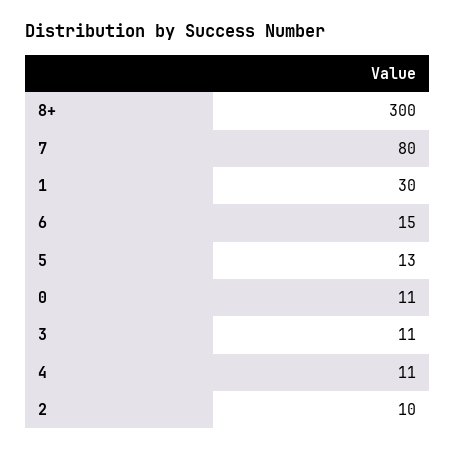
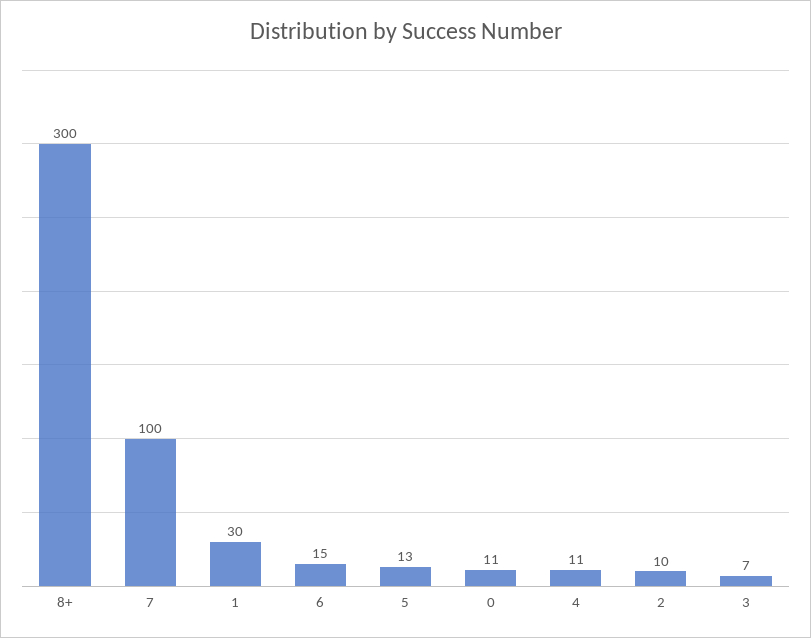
  {
    "8+": 300,
-   "7": 80,
+   "7": 100,
    "1": 30,
    "6": 15,
    "5": 13,
    "0": 11,
-   "3": 11,
+   "3": 7,
    "4": 11,
    "2": 10
  }

